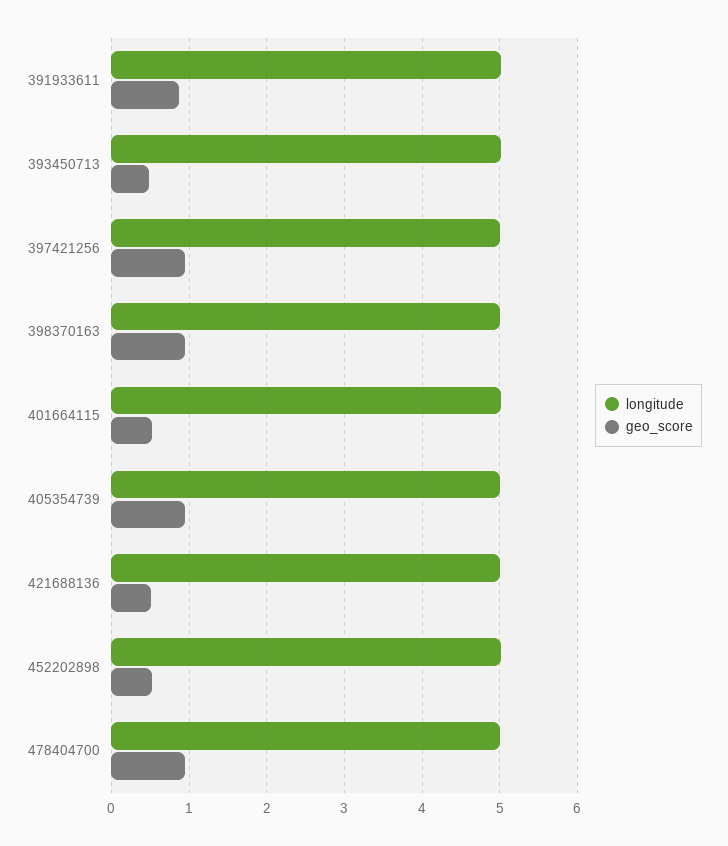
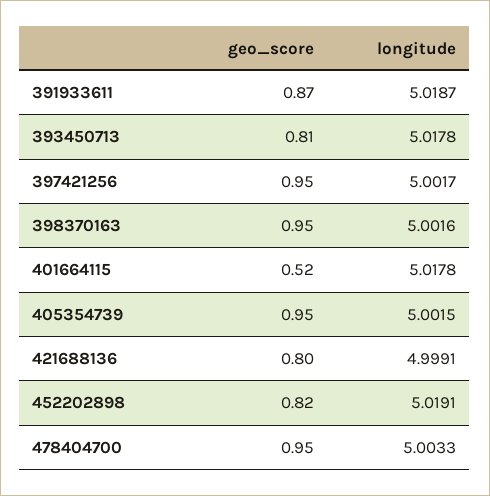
  {
    "longitude": {
      "391933611": 5.0187,
      "393450713": 5.0178,
      "397421256": 5.0017,
      "398370163": 5.0016,
      "401664115": 5.0178,
      "405354739": 5.0015,
      "421688136": 4.9991,
      "452202898": 5.0191,
      "478404700": 5.0033
    },
    "geo_score": {
      "391933611": 0.87,
-     "393450713": 0.5,
+     "393450713": 0.81,
      "397421256": 0.95,
      "398370163": 0.95,
      "401664115": 0.52,
      "405354739": 0.95,
-     "421688136": 0.5,
+     "421688136": 0.8,
-     "452202898": 0.5,
+     "452202898": 0.82,
      "478404700": 0.95
    }
  }

